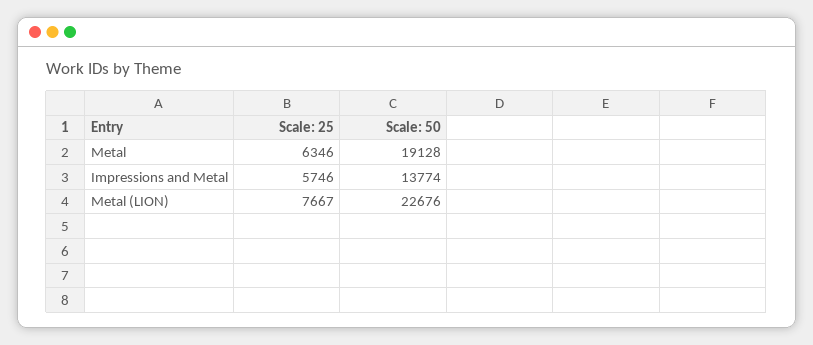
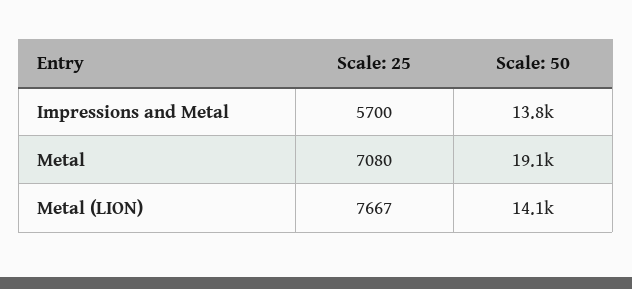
  {
    "Scale: 25": {
-     "Metal": 6346,
+     "Metal": 7080,
-     "Impressions and Metal": 5746,
+     "Impressions and Metal": 5700,
      "Metal (LION)": 7667
    },
    "Scale: 50": {
      "Metal": 19128,
      "Impressions and Metal": 13774,
-     "Metal (LION)": 22676
+     "Metal (LION)": 14100
    }
  }

